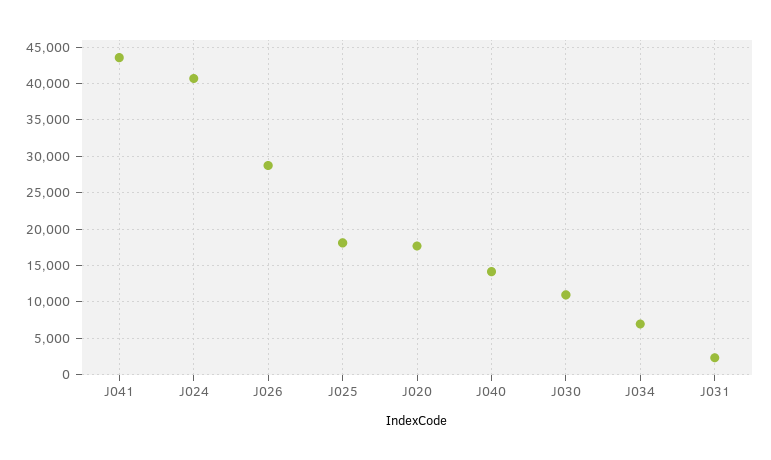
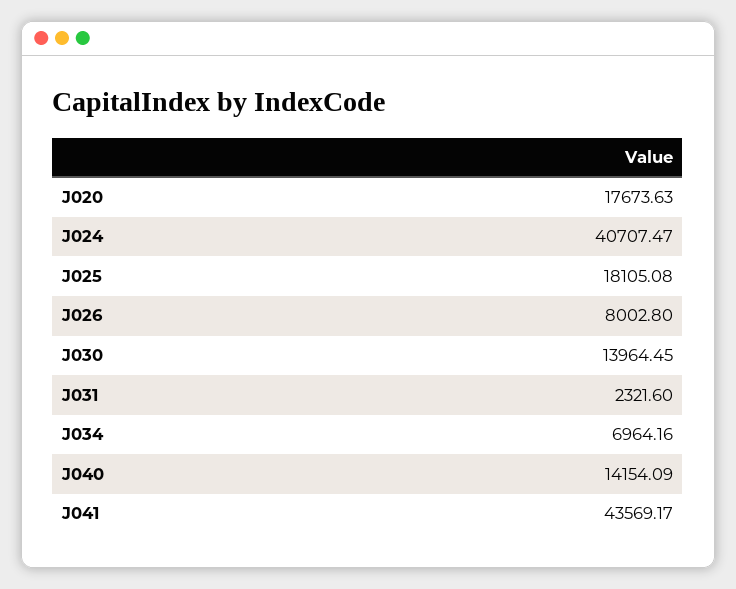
  {
    "J041": 43569.17,
    "J024": 40707.47,
-   "J026": 29000,
+   "J026": 8002.8,
    "J025": 18105.08,
    "J020": 17673.63,
    "J040": 14154.09,
-   "J030": 11000,
+   "J030": 13964.45,
    "J034": 6964.16,
    "J031": 2321.6
  }

